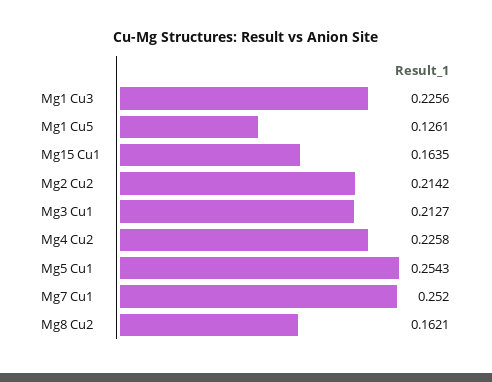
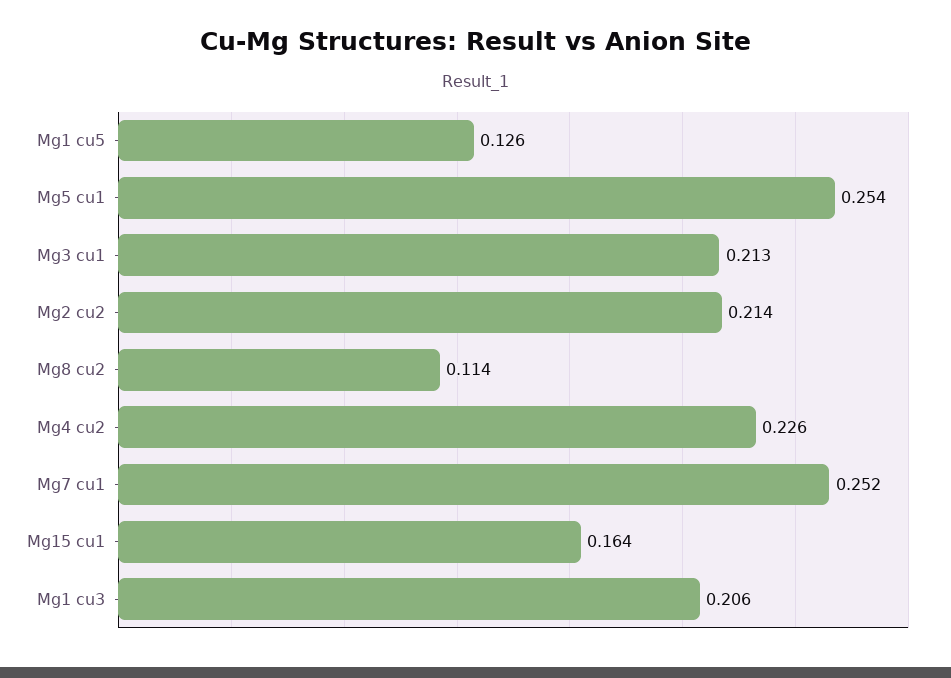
  {
-   "Mg1 Cu3": 0.2256,
+   "Mg1 Cu3": 0.206,
    "Mg1 Cu5": 0.1261,
    "Mg15 Cu1": 0.1635,
    "Mg2 Cu2": 0.2142,
    "Mg3 Cu1": 0.2127,
    "Mg4 Cu2": 0.2258,
    "Mg5 Cu1": 0.2543,
    "Mg7 Cu1": 0.252,
-   "Mg8 Cu2": 0.1621
+   "Mg8 Cu2": 0.114
  }

